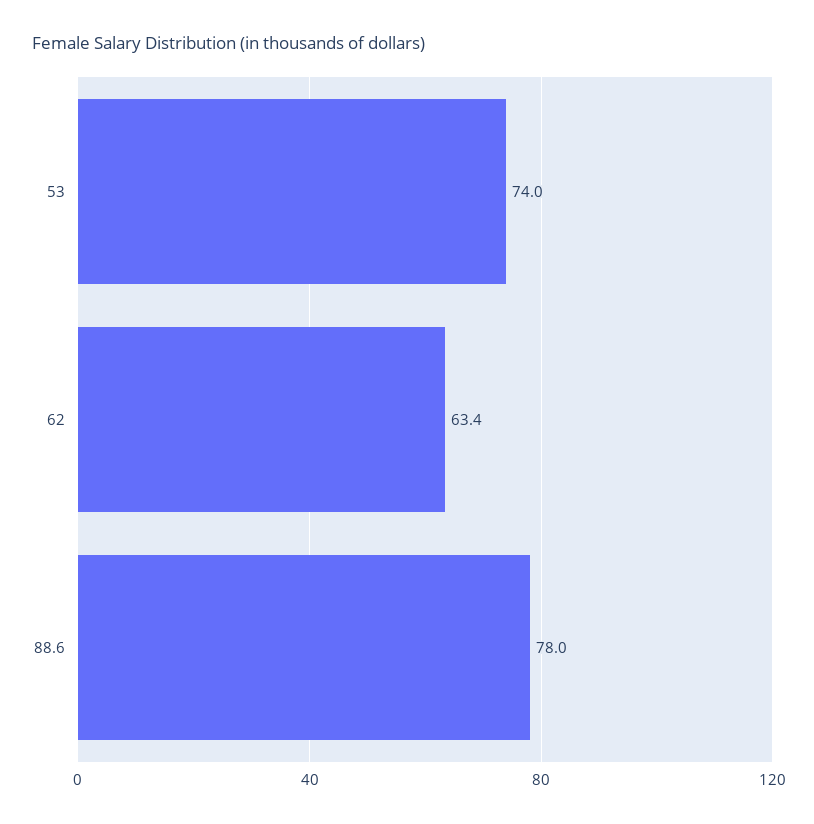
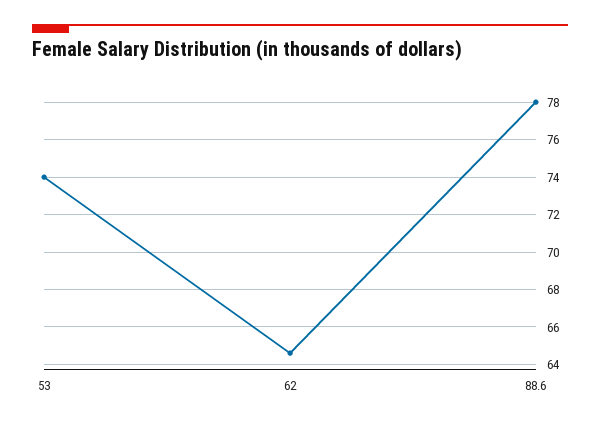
  {
    "53": 74,
-   "62": 63.4,
+   "62": 64.5,
    "88.6": 78
  }

